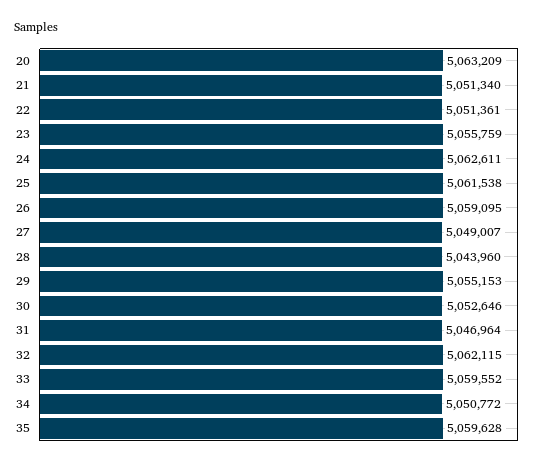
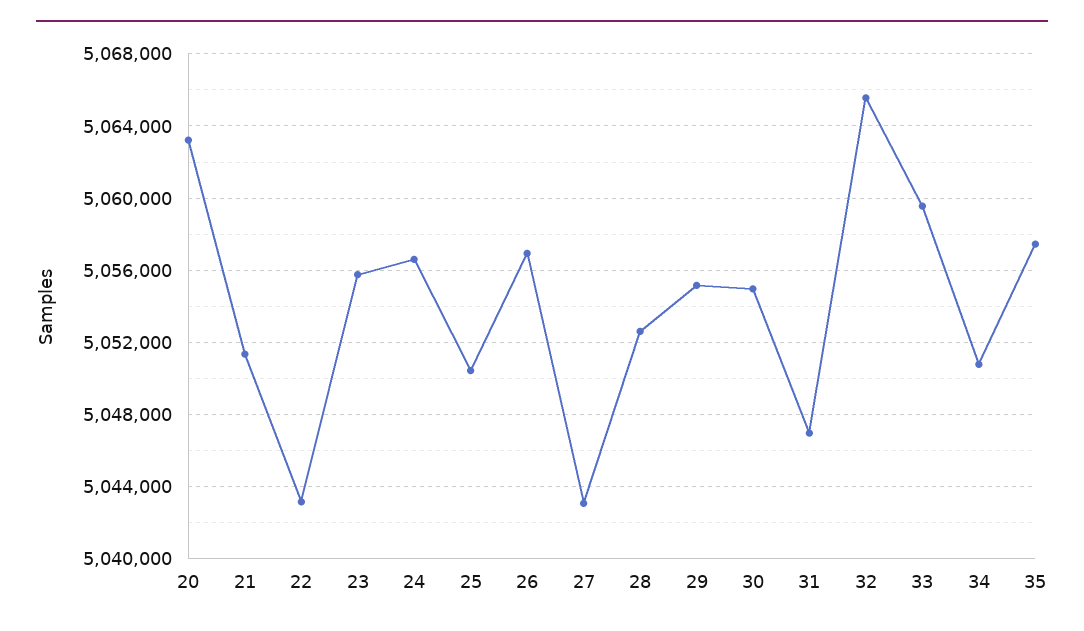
  {
    "20": 5063209,
    "21": 5051340,
-   "22": 5051361,
+   "22": 5043000,
    "23": 5055759,
-   "24": 5062611,
+   "24": 5056500,
-   "25": 5061538,
+   "25": 5050500,
-   "26": 5059095,
+   "26": 5057000,
-   "27": 5049007,
+   "27": 5043000,
-   "28": 5043960,
+   "28": 5052500,
    "29": 5055153,
-   "30": 5052646,
+   "30": 5055000,
    "31": 5046964,
-   "32": 5062115,
+   "32": 5065500,
    "33": 5059552,
    "34": 5050772,
-   "35": 5059628
+   "35": 5057500
  }

